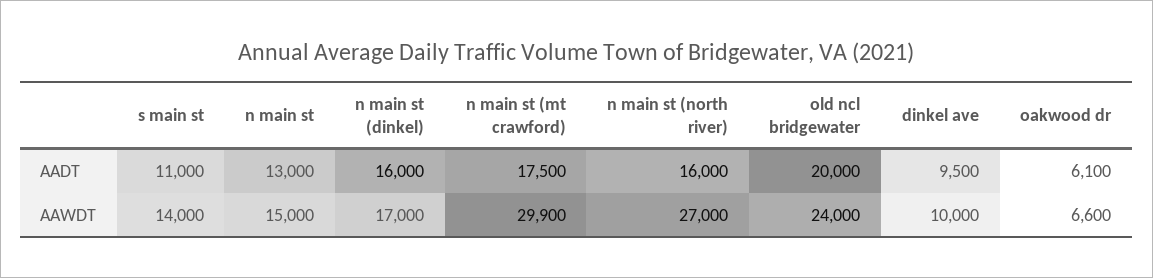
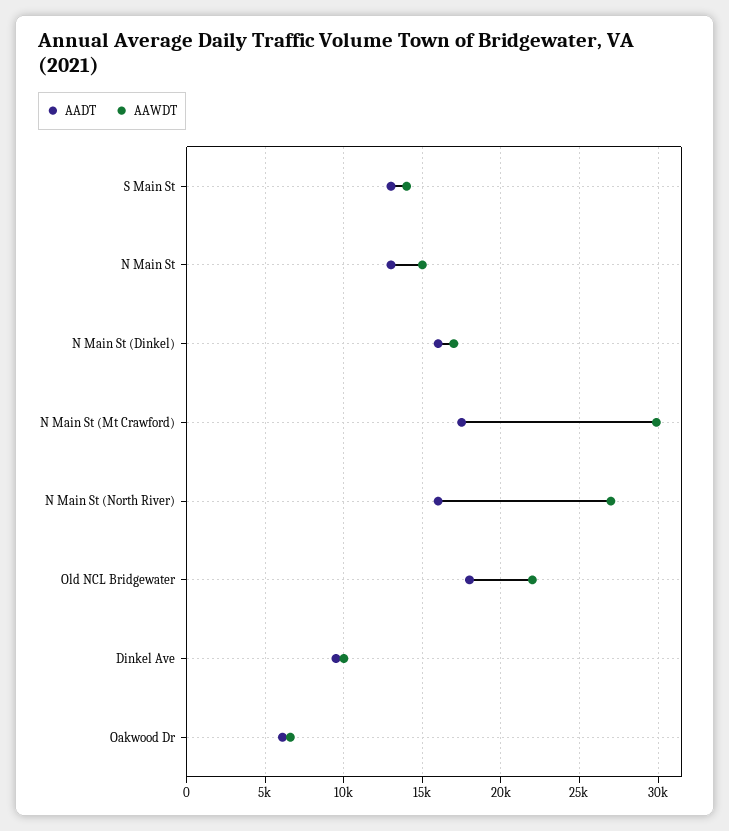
  {
    "AADT": {
-     "s main st": 11000,
+     "s main st": 13000,
      "n main st": 13000,
      "n main st (dinkel)": 16000,
      "n main st (mt crawford)": 17500,
      "n main st (north river)": 16000,
-     "old ncl bridgewater": 20000,
+     "old ncl bridgewater": 18000,
      "dinkel ave": 9500,
      "oakwood dr": 6100
    },
    "AAWDT": {
      "s main st": 14000,
      "n main st": 15000,
      "n main st (dinkel)": 17000,
      "n main st (mt crawford)": 29900,
      "n main st (north river)": 27000,
-     "old ncl bridgewater": 24000,
+     "old ncl bridgewater": 22000,
      "dinkel ave": 10000,
      "oakwood dr": 6600
    }
  }

